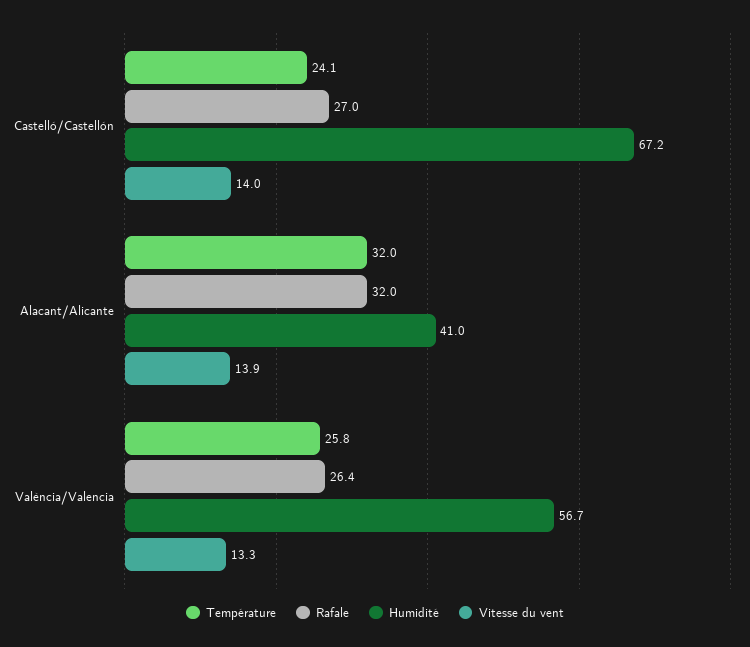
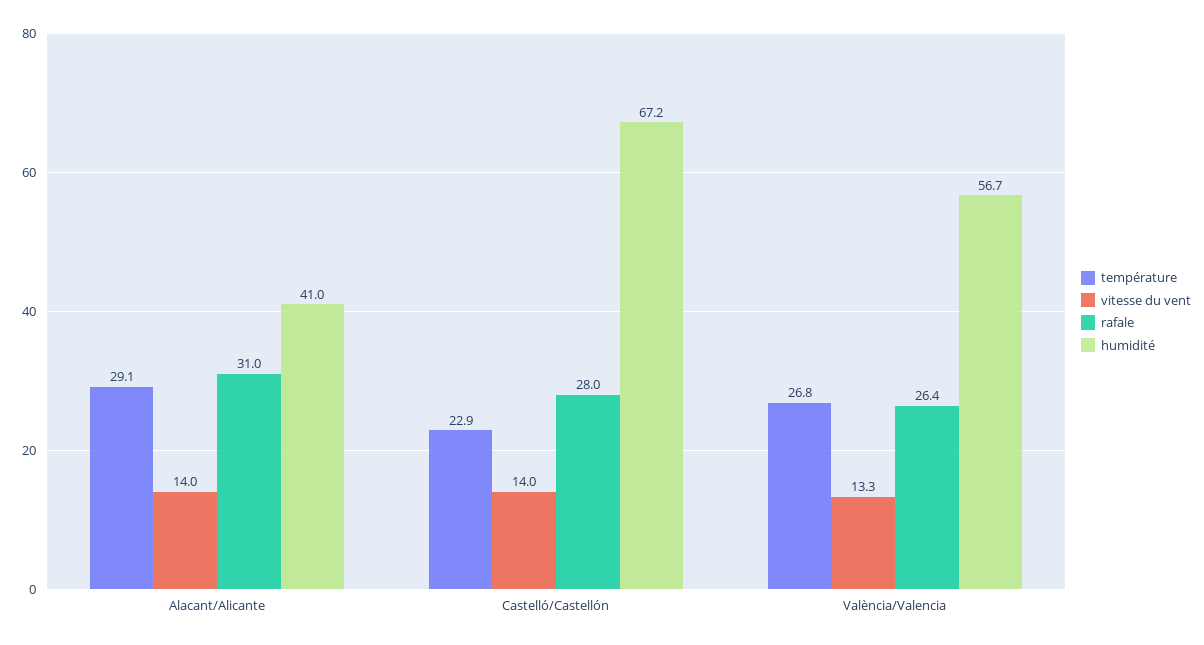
  {
    "Température": {
-     "Castelló/Castellón": 24.1,
+     "Castelló/Castellón": 22.9,
-     "Alacant/Alicante": 32,
+     "Alacant/Alicante": 29.1,
-     "València/Valencia": 25.8
+     "València/Valencia": 26.8
    },
    "Rafale": {
-     "Castelló/Castellón": 27,
+     "Castelló/Castellón": 28,
-     "Alacant/Alicante": 32,
+     "Alacant/Alicante": 31,
      "València/Valencia": 26.4
    },
    "Humidité": {
      "Castelló/Castellón": 67.2,
      "Alacant/Alicante": 41,
      "València/Valencia": 56.7
    },
    "Vitesse du vent": {
      "Castelló/Castellón": 14,
-     "Alacant/Alicante": 13.9,
+     "Alacant/Alicante": 14,
      "València/Valencia": 13.3
    }
  }

